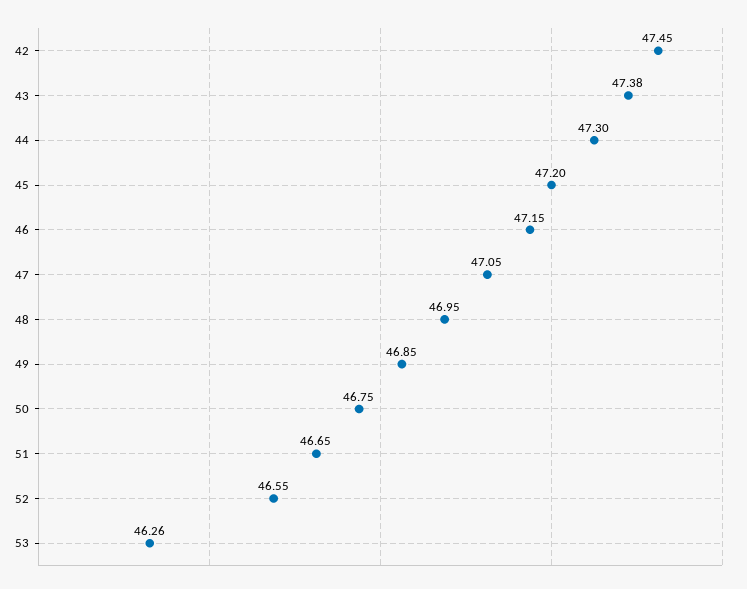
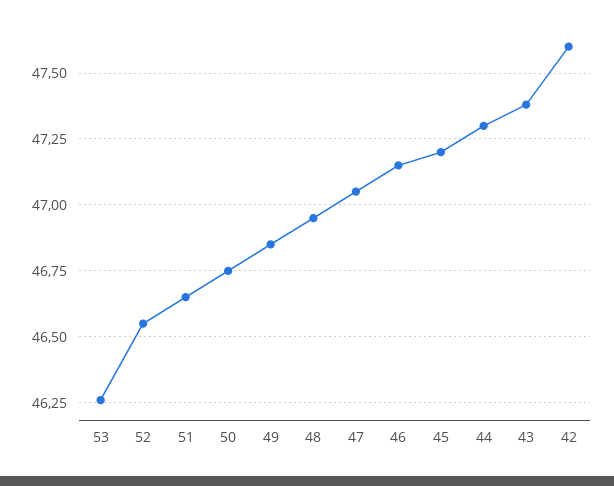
  {
-   "42": 47.45,
+   "42": 47.6,
    "43": 47.38,
    "44": 47.3,
    "45": 47.2,
    "46": 47.15,
    "47": 47.05,
    "48": 46.95,
    "49": 46.85,
    "50": 46.75,
    "51": 46.65,
    "52": 46.55,
    "53": 46.26
  }

